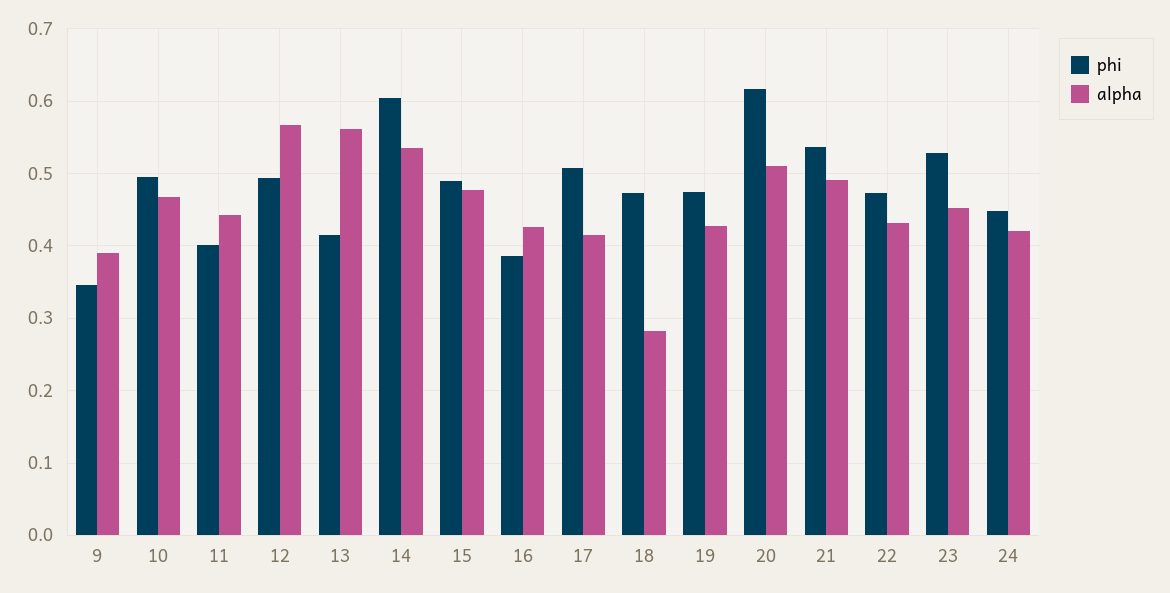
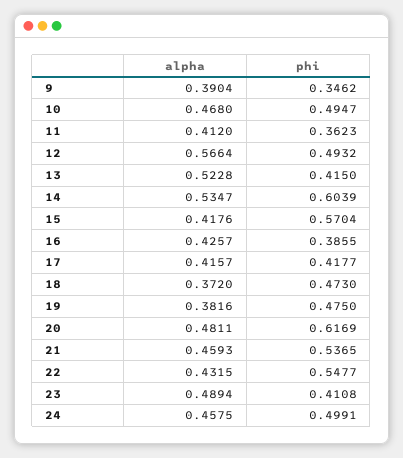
  {
    "phi": {
      "9": 0.3462,
      "10": 0.4947,
-     "11": 0.4,
+     "11": 0.3623,
      "12": 0.4932,
      "13": 0.415,
      "14": 0.6039,
-     "15": 0.49,
+     "15": 0.5704,
      "16": 0.3855,
-     "17": 0.51,
+     "17": 0.4177,
      "18": 0.473,
      "19": 0.475,
      "20": 0.6169,
      "21": 0.5365,
-     "22": 0.47,
+     "22": 0.5477,
-     "23": 0.53,
+     "23": 0.4108,
-     "24": 0.45
+     "24": 0.4991
    },
    "alpha": {
      "9": 0.3904,
      "10": 0.468,
-     "11": 0.44,
+     "11": 0.412,
      "12": 0.5664,
-     "13": 0.56,
+     "13": 0.5228,
      "14": 0.5347,
-     "15": 0.48,
+     "15": 0.4176,
      "16": 0.4257,
      "17": 0.4157,
-     "18": 0.28,
+     "18": 0.372,
-     "19": 0.43,
+     "19": 0.3816,
-     "20": 0.51,
+     "20": 0.4811,
-     "21": 0.49,
+     "21": 0.4593,
      "22": 0.4315,
-     "23": 0.45,
+     "23": 0.4894,
-     "24": 0.42
+     "24": 0.4575
    }
  }

